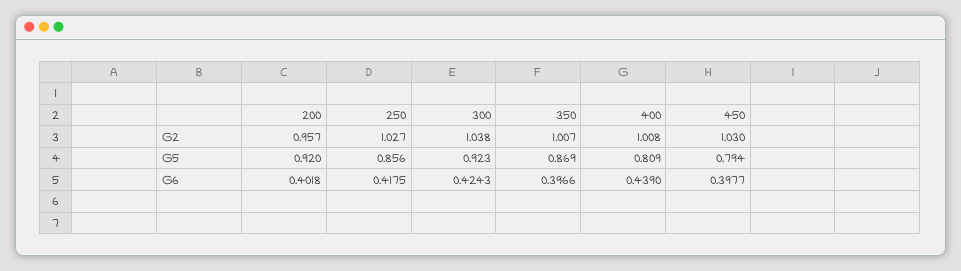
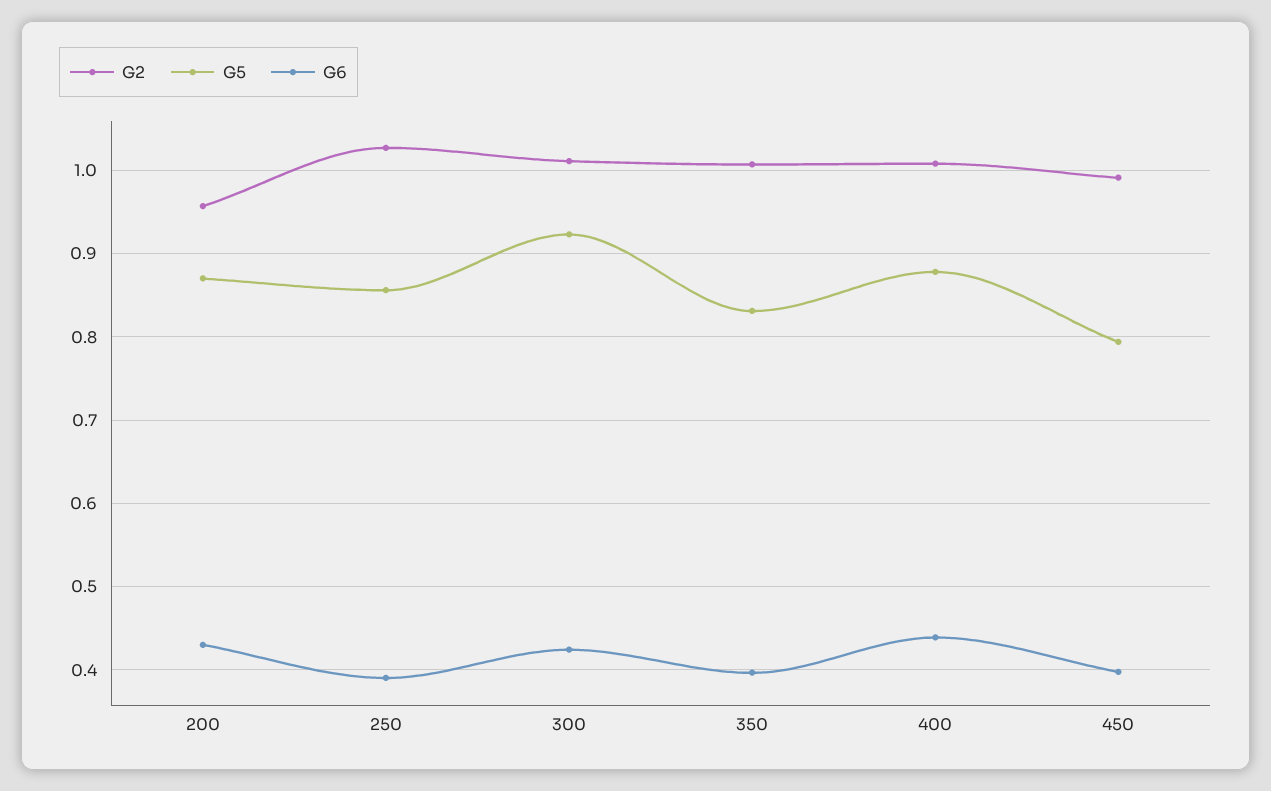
  {
    "G2": {
      "200": 0.957,
      "250": 1.027,
-     "300": 1.038,
+     "300": 1.01,
      "350": 1.007,
      "400": 1.008,
-     "450": 1.03
+     "450": 0.99
    },
    "G5": {
-     "200": 0.92,
+     "200": 0.87,
      "250": 0.856,
      "300": 0.923,
-     "350": 0.869,
+     "350": 0.83,
-     "400": 0.809,
+     "400": 0.88,
      "450": 0.794
    },
    "G6": {
-     "200": 0.4018,
+     "200": 0.43,
-     "250": 0.4175,
+     "250": 0.39,
      "300": 0.4243,
      "350": 0.3966,
      "400": 0.439,
      "450": 0.3977
    }
  }

